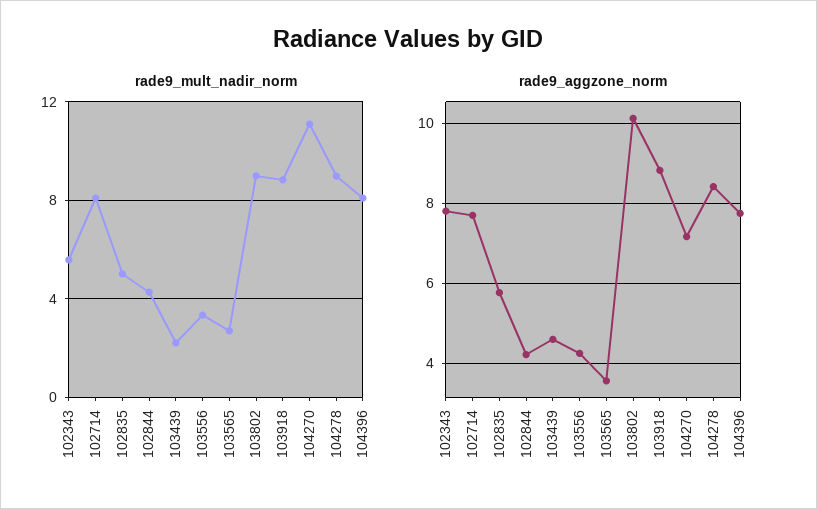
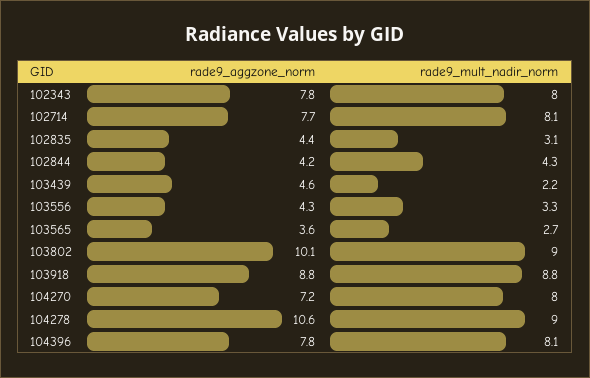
  {
    "rade9_mult_nadir_norm": {
-     "102343": 5.5,
+     "102343": 8,
      "102714": 8.1,
-     "102835": 5,
+     "102835": 3.1,
      "102844": 4.3,
      "103439": 2.2,
      "103556": 3.3,
      "103565": 2.7,
      "103802": 9,
      "103918": 8.8,
-     "104270": 11,
+     "104270": 8,
      "104278": 9,
      "104396": 8.1
    },
    "rade9_aggzone_norm": {
      "102343": 7.8,
      "102714": 7.7,
-     "102835": 5.8,
+     "102835": 4.4,
      "102844": 4.2,
      "103439": 4.6,
      "103556": 4.3,
      "103565": 3.6,
      "103802": 10.1,
      "103918": 8.8,
      "104270": 7.2,
-     "104278": 8.4,
+     "104278": 10.6,
      "104396": 7.8
    }
  }

